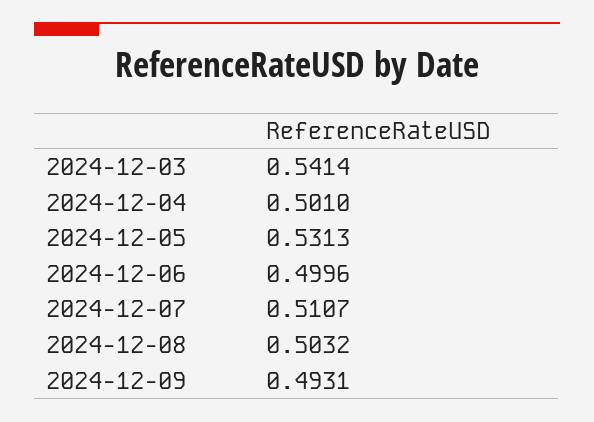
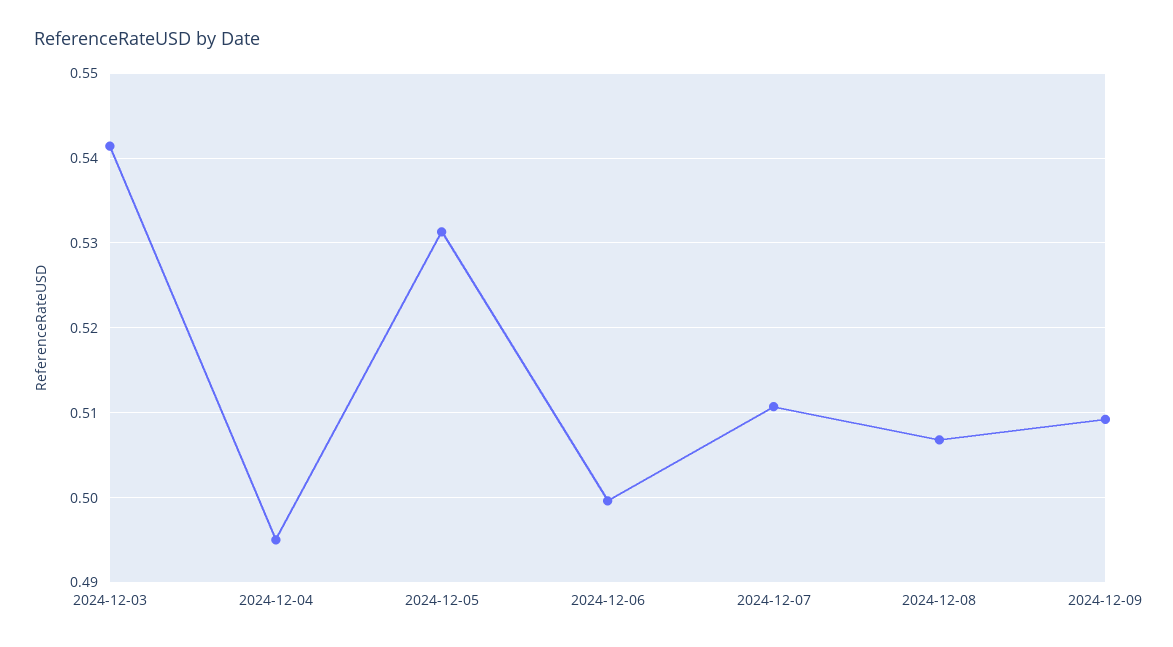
  {
    "2024-12-03": 0.5414,
-   "2024-12-04": 0.501,
+   "2024-12-04": 0.495,
    "2024-12-05": 0.5313,
    "2024-12-06": 0.4996,
    "2024-12-07": 0.5107,
-   "2024-12-08": 0.5032,
+   "2024-12-08": 0.507,
-   "2024-12-09": 0.4931
+   "2024-12-09": 0.509
  }

